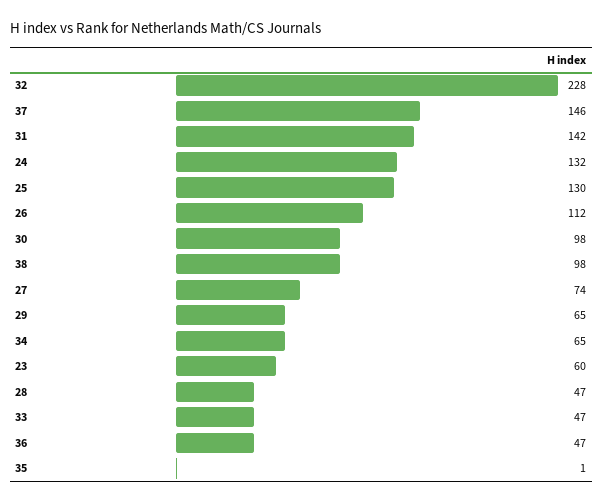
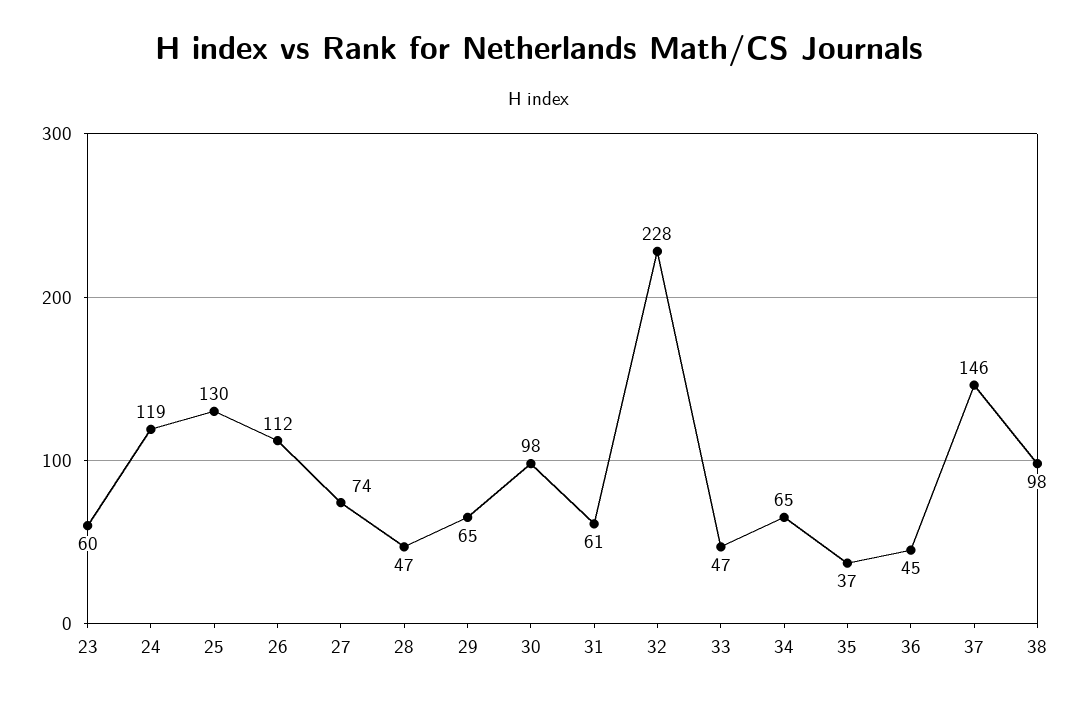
  {
    "32": 228,
    "37": 146,
-   "31": 142,
+   "31": 61,
-   "24": 132,
+   "24": 119,
    "25": 130,
    "26": 112,
    "30": 98,
    "38": 98,
    "27": 74,
    "29": 65,
    "34": 65,
    "23": 60,
    "28": 47,
    "33": 47,
-   "36": 47,
+   "36": 45,
-   "35": 1
+   "35": 37
  }

